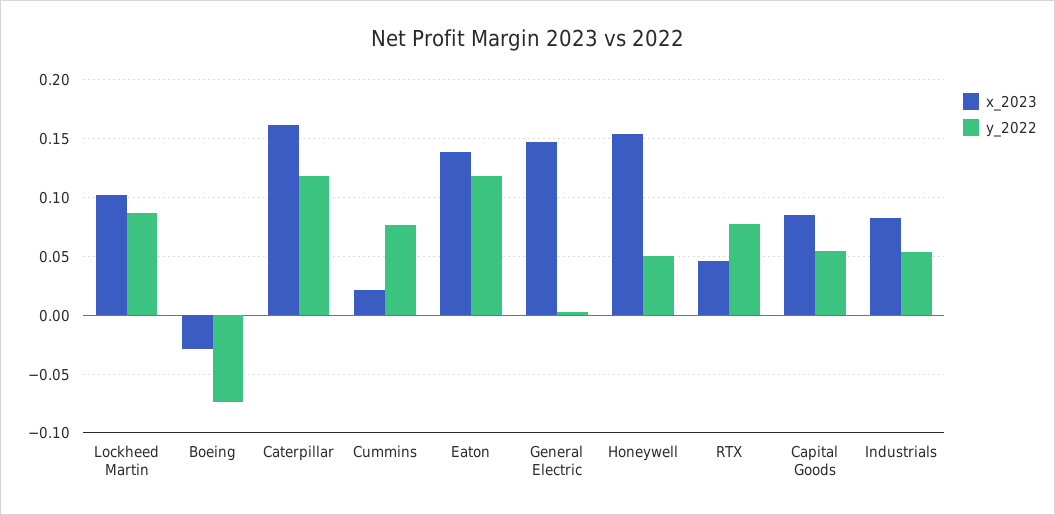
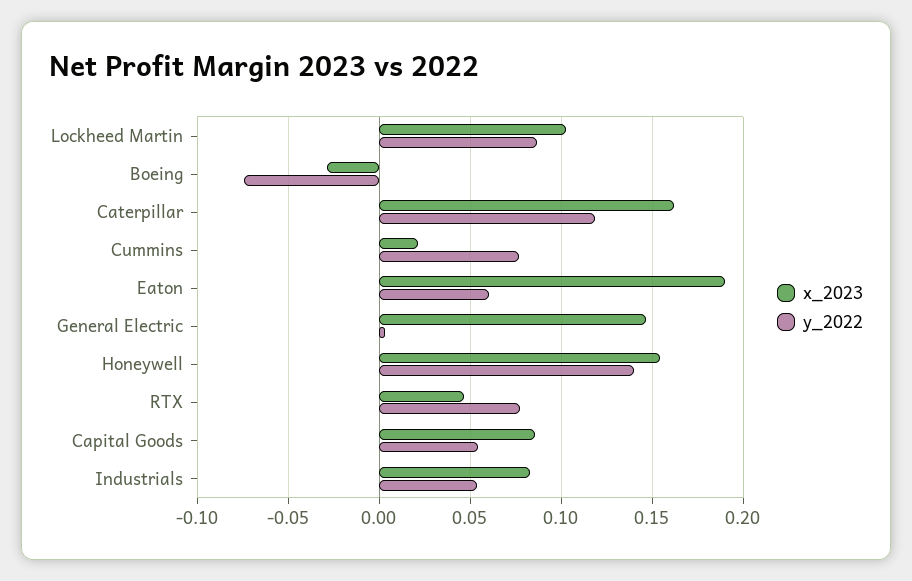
  {
    "x_2023": {
      "Lockheed Martin": 0.1,
      "Boeing": -0.03,
      "Caterpillar": 0.16,
      "Cummins": 0.02,
-     "Eaton": 0.14,
+     "Eaton": 0.19,
      "General Electric": 0.145,
      "Honeywell": 0.155,
      "RTX": 0.045,
      "Capital Goods": 0.085,
      "Industrials": 0.085
    },
    "y_2022": {
      "Lockheed Martin": 0.085,
      "Boeing": -0.075,
      "Caterpillar": 0.12,
      "Cummins": 0.075,
-     "Eaton": 0.12,
+     "Eaton": 0.06,
      "General Electric": 0.005,
-     "Honeywell": 0.05,
+     "Honeywell": 0.14,
      "RTX": 0.08,
      "Capital Goods": 0.055,
      "Industrials": 0.055
    }
  }

